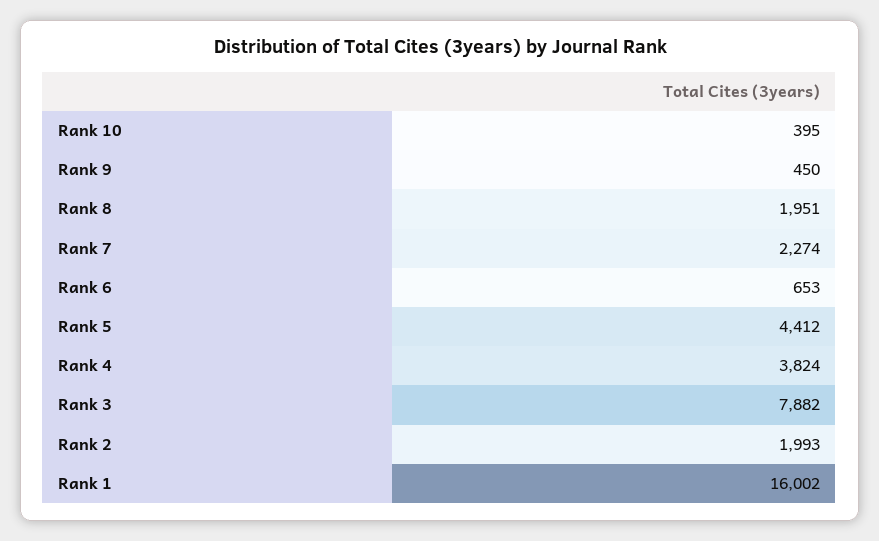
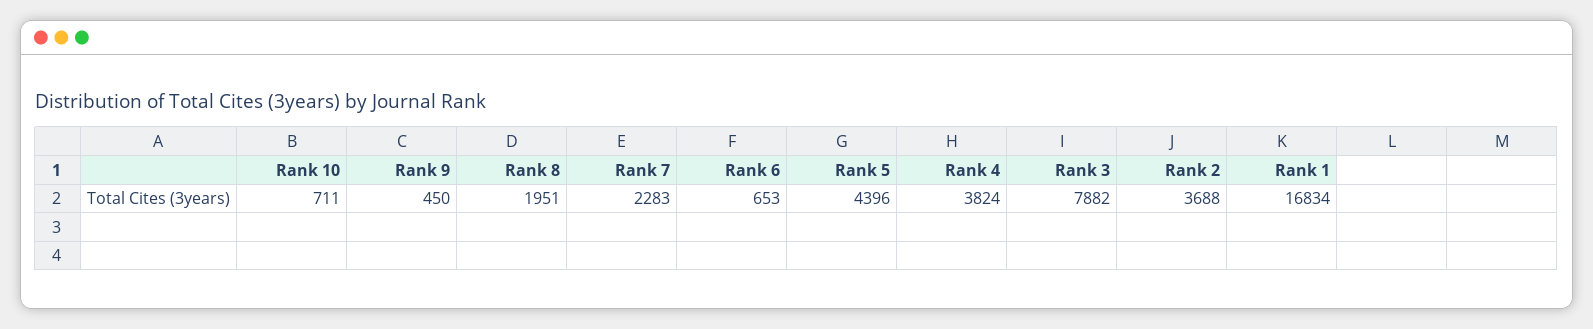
  {
-   "Rank 10": 395,
+   "Rank 10": 711,
    "Rank 9": 450,
    "Rank 8": 1951,
-   "Rank 7": 2274,
+   "Rank 7": 2283,
    "Rank 6": 653,
-   "Rank 5": 4412,
+   "Rank 5": 4396,
    "Rank 4": 3824,
    "Rank 3": 7882,
-   "Rank 2": 1993,
+   "Rank 2": 3688,
-   "Rank 1": 16002
+   "Rank 1": 16834
  }

